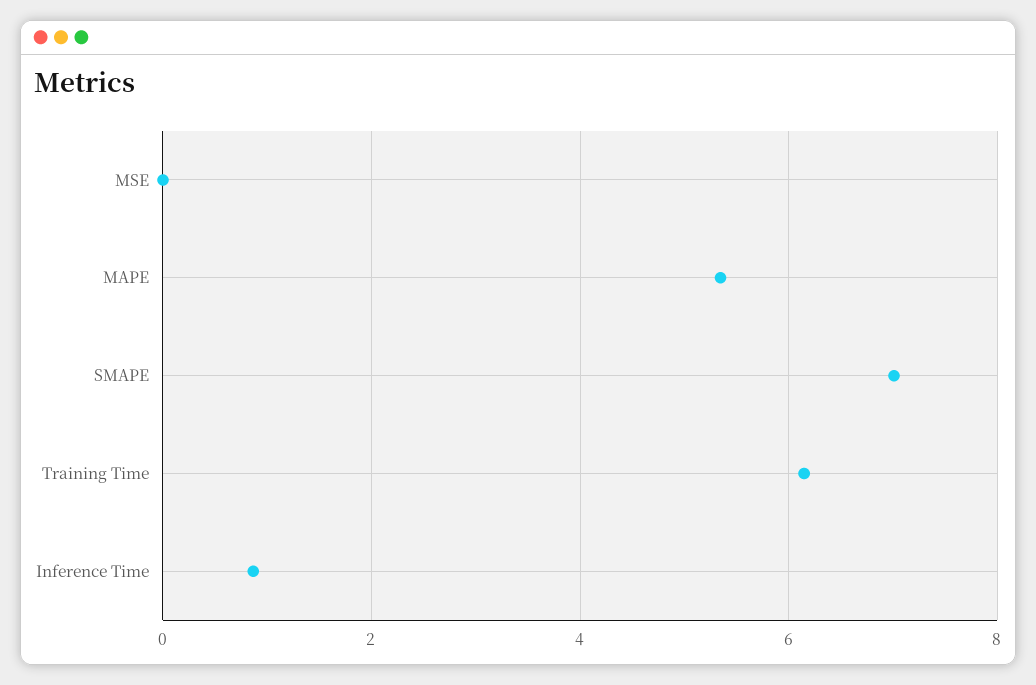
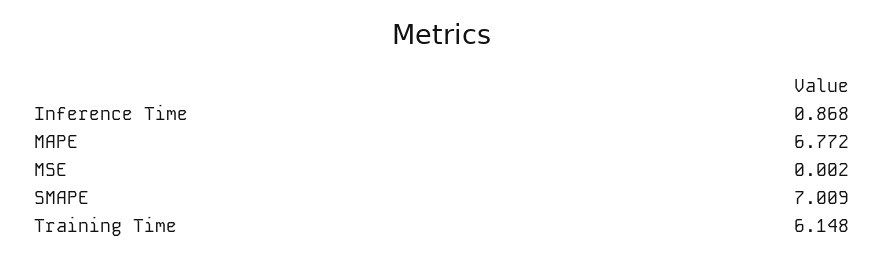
  {
    "MSE": 0.002,
-   "MAPE": 5.4,
+   "MAPE": 6.772,
    "SMAPE": 7.009,
    "Training Time": 6.148,
    "Inference Time": 0.868
  }

